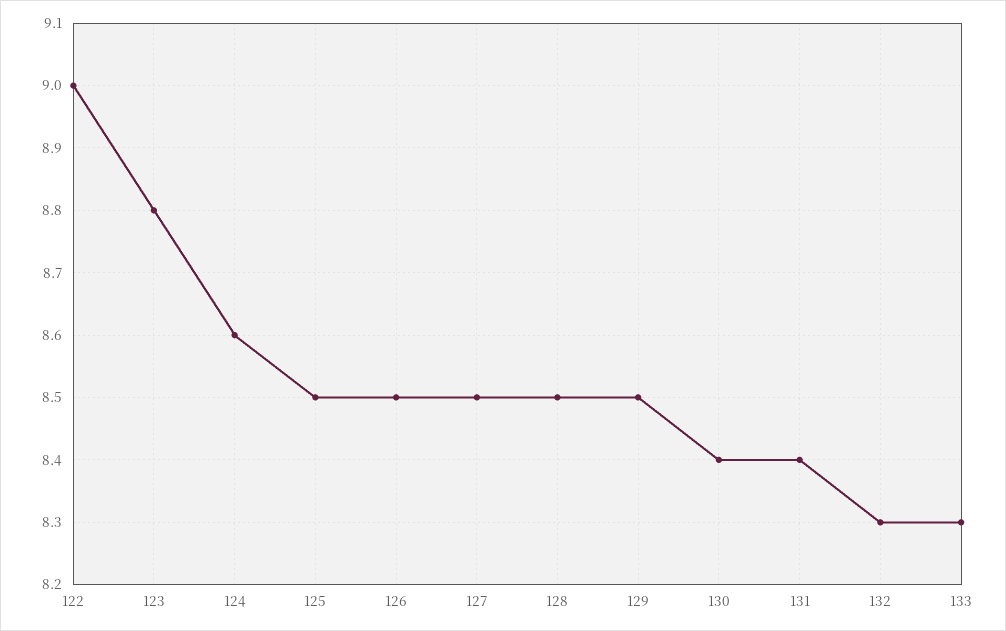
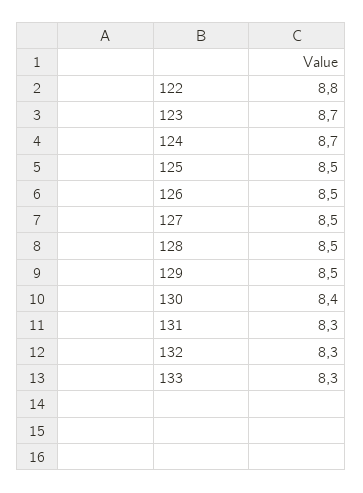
  {
-   "122": 9,
+   "122": 8.8,
-   "123": 8.8,
+   "123": 8.7,
-   "124": 8.6,
+   "124": 8.7,
    "125": 8.5,
    "126": 8.5,
    "127": 8.5,
    "128": 8.5,
    "129": 8.5,
    "130": 8.4,
-   "131": 8.4,
+   "131": 8.3,
    "132": 8.3,
    "133": 8.3
  }

